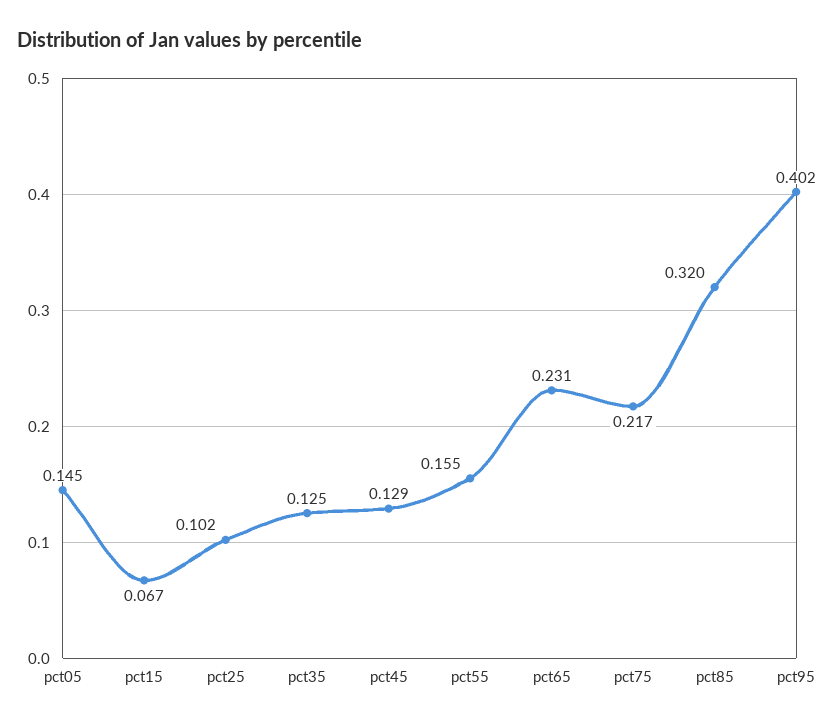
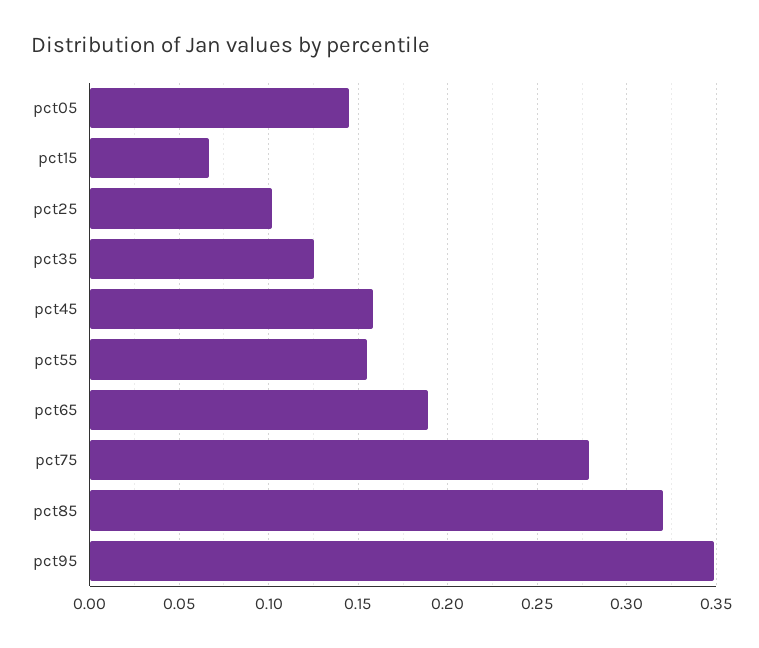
  {
    "pct05": 0.145,
    "pct15": 0.067,
    "pct25": 0.102,
    "pct35": 0.125,
-   "pct45": 0.129,
+   "pct45": 0.16,
    "pct55": 0.155,
-   "pct65": 0.231,
+   "pct65": 0.19,
-   "pct75": 0.217,
+   "pct75": 0.28,
    "pct85": 0.32,
-   "pct95": 0.402
+   "pct95": 0.35
  }

